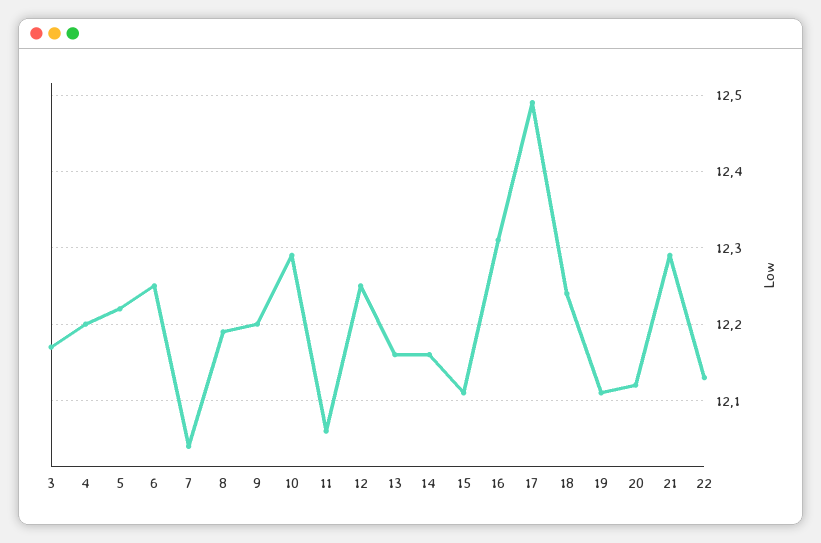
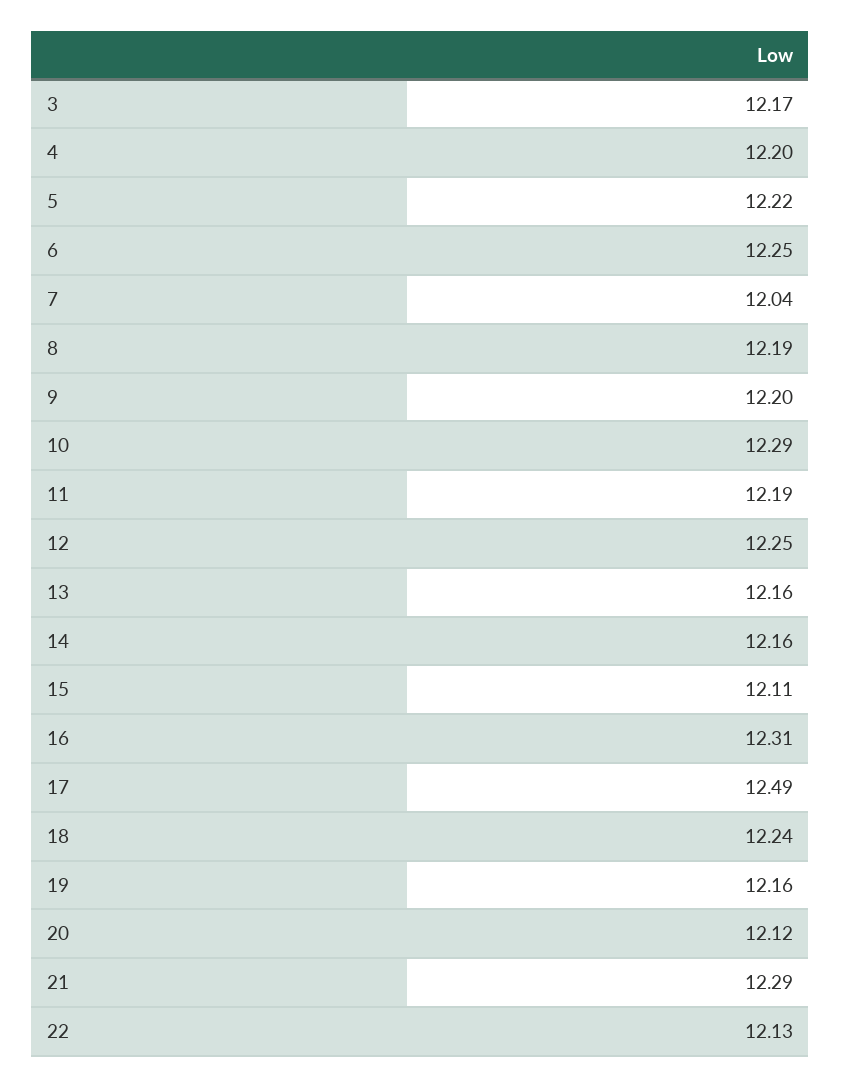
  {
    "3": 12.17,
    "4": 12.2,
    "5": 12.22,
    "6": 12.25,
    "7": 12.04,
    "8": 12.19,
    "9": 12.2,
    "10": 12.29,
-   "11": 12.06,
+   "11": 12.19,
    "12": 12.25,
    "13": 12.16,
    "14": 12.16,
    "15": 12.11,
    "16": 12.31,
    "17": 12.49,
    "18": 12.24,
-   "19": 12.11,
+   "19": 12.16,
    "20": 12.12,
    "21": 12.29,
    "22": 12.13
  }

